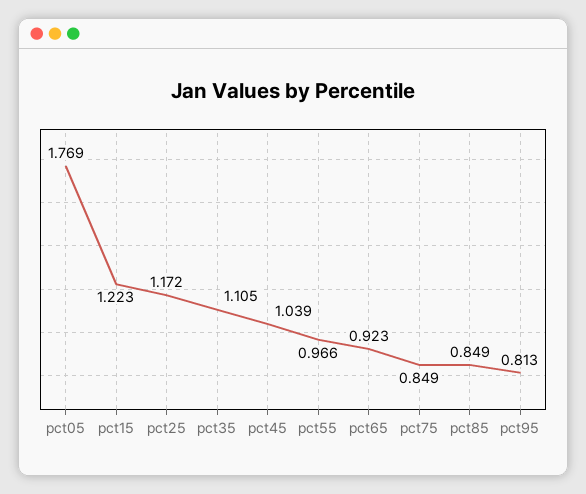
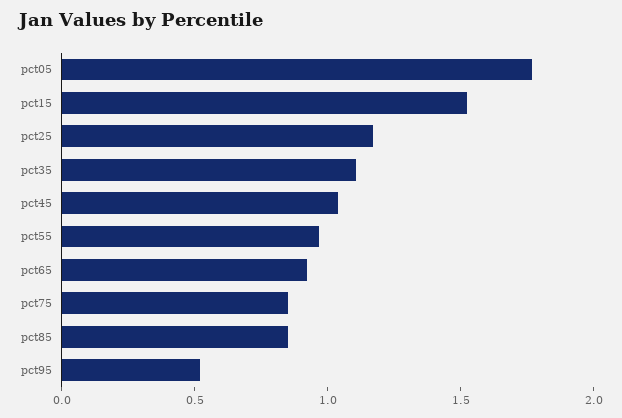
  {
    "pct05": 1.769,
-   "pct15": 1.223,
+   "pct15": 1.5,
    "pct25": 1.172,
    "pct35": 1.105,
    "pct45": 1.039,
    "pct55": 0.966,
    "pct65": 0.923,
    "pct75": 0.849,
    "pct85": 0.849,
-   "pct95": 0.813
+   "pct95": 0.5
  }

